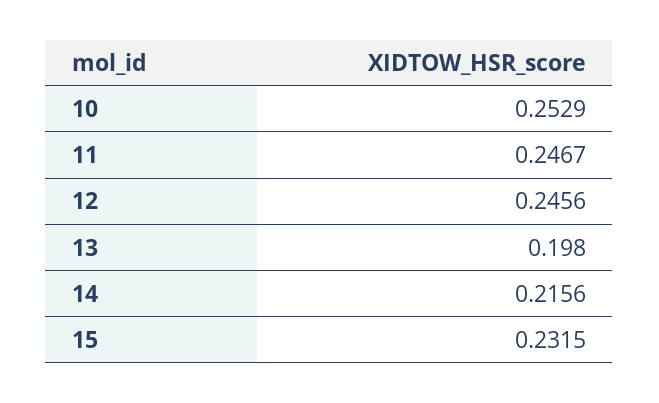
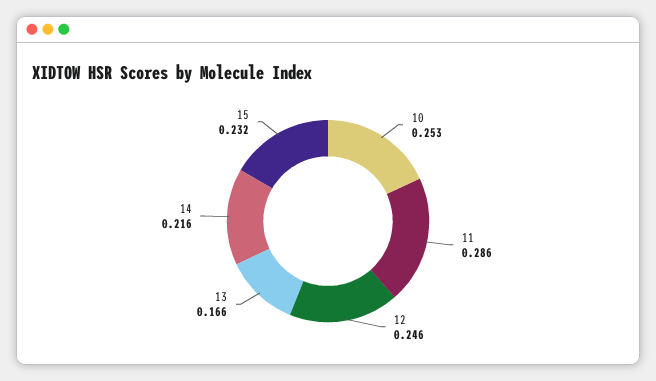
  {
    "10": 0.2529,
-   "11": 0.2467,
+   "11": 0.286,
    "12": 0.2456,
-   "13": 0.198,
+   "13": 0.166,
    "14": 0.2156,
    "15": 0.2315
  }

